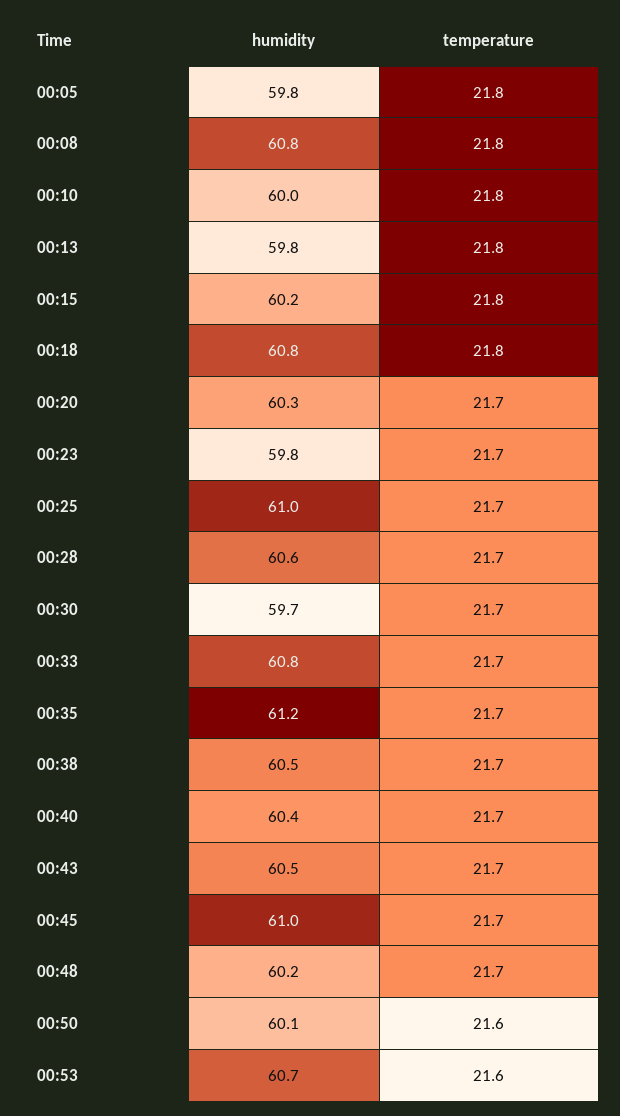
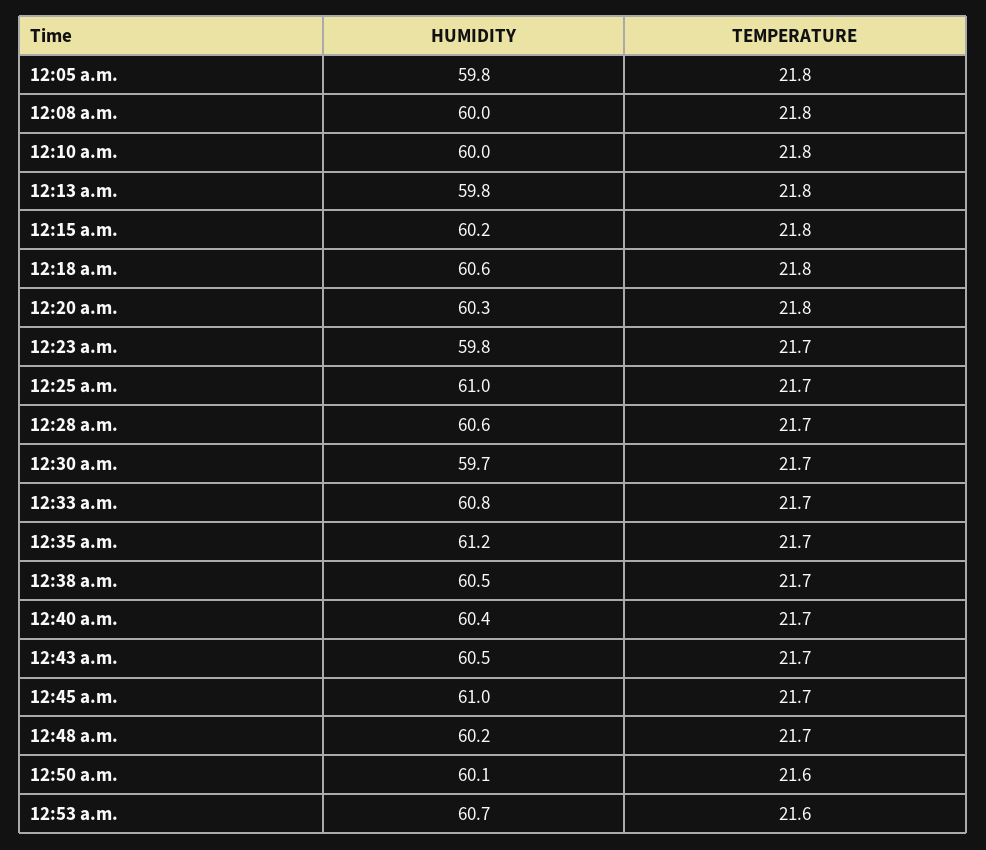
  {
    "humidity": {
      "00:05": 59.8,
-     "00:08": 60.8,
+     "00:08": 60,
      "00:10": 60,
      "00:13": 59.8,
      "00:15": 60.2,
-     "00:18": 60.8,
+     "00:18": 60.6,
      "00:20": 60.3,
      "00:23": 59.8,
      "00:25": 61,
      "00:28": 60.6,
      "00:30": 59.7,
      "00:33": 60.8,
      "00:35": 61.2,
      "00:38": 60.5,
      "00:40": 60.4,
      "00:43": 60.5,
      "00:45": 61,
      "00:48": 60.2,
      "00:50": 60.1,
      "00:53": 60.7
    },
    "temperature": {
      "00:05": 21.8,
      "00:08": 21.8,
      "00:10": 21.8,
      "00:13": 21.8,
      "00:15": 21.8,
      "00:18": 21.8,
-     "00:20": 21.7,
+     "00:20": 21.8,
      "00:23": 21.7,
      "00:25": 21.7,
      "00:28": 21.7,
      "00:30": 21.7,
      "00:33": 21.7,
      "00:35": 21.7,
      "00:38": 21.7,
      "00:40": 21.7,
      "00:43": 21.7,
      "00:45": 21.7,
      "00:48": 21.7,
      "00:50": 21.6,
      "00:53": 21.6
    }
  }

